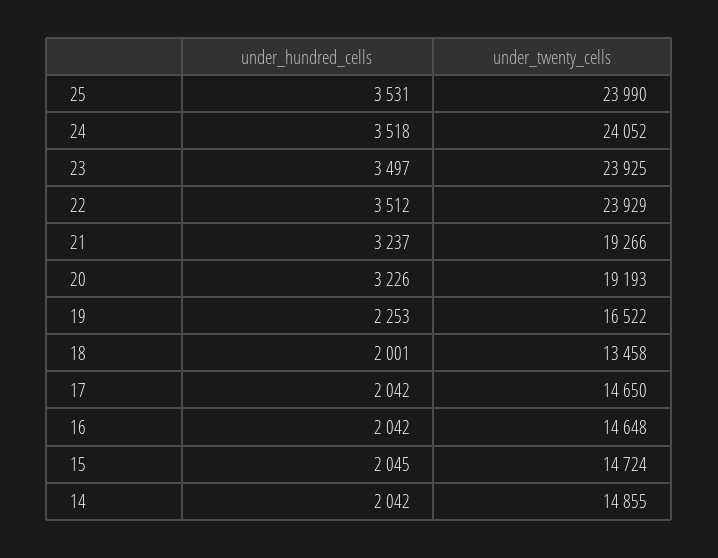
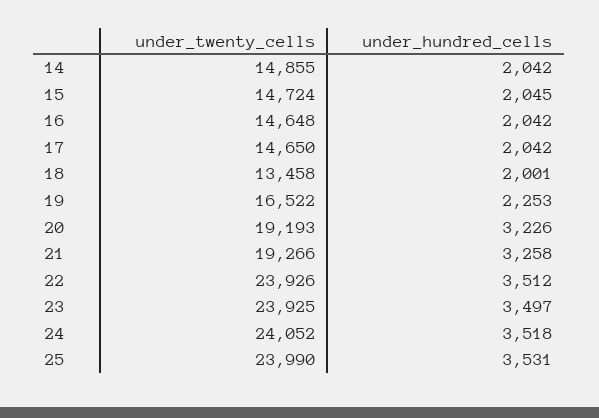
  {
    "under_hundred_cells": {
      "25": 3531,
      "24": 3518,
      "23": 3497,
      "22": 3512,
-     "21": 3237,
+     "21": 3258,
      "20": 3226,
      "19": 2253,
      "18": 2001,
      "17": 2042,
      "16": 2042,
      "15": 2045,
      "14": 2042
    },
    "under_twenty_cells": {
      "25": 23990,
      "24": 24052,
      "23": 23925,
-     "22": 23929,
+     "22": 23926,
      "21": 19266,
      "20": 19193,
      "19": 16522,
      "18": 13458,
      "17": 14650,
      "16": 14648,
      "15": 14724,
      "14": 14855
    }
  }

